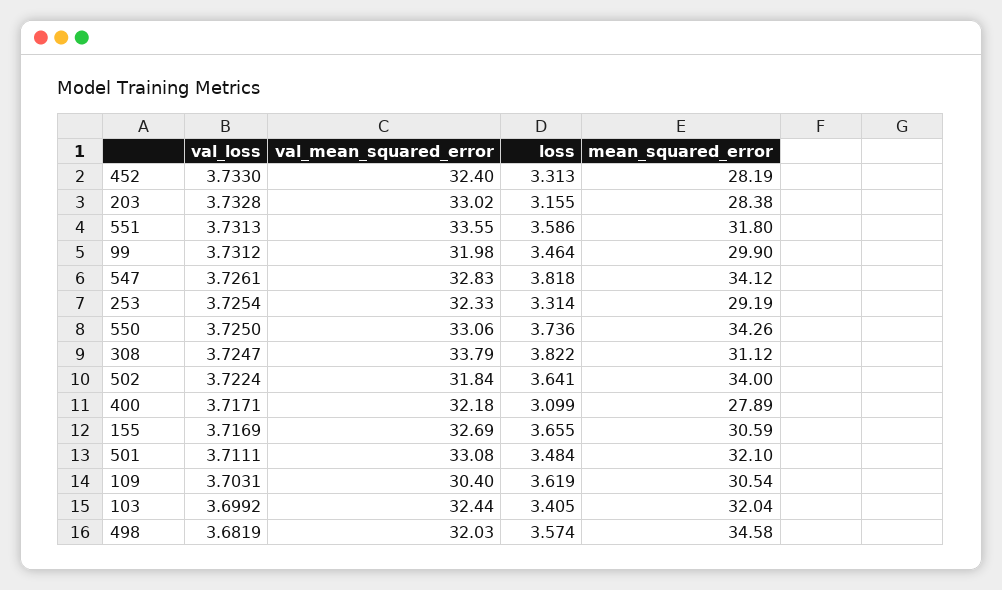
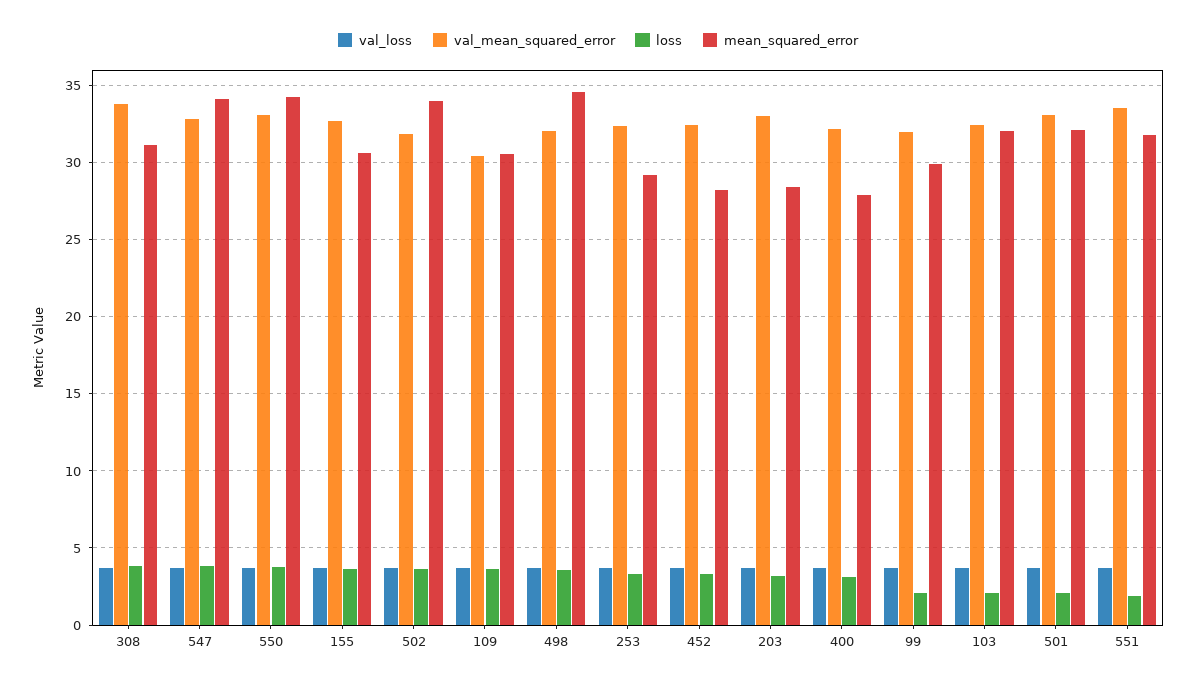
  {
    "val_loss": {
      "452": 3.733,
      "203": 3.7328,
      "551": 3.7313,
      "99": 3.7312,
      "547": 3.7261,
      "253": 3.7254,
      "550": 3.725,
      "308": 3.7247,
      "502": 3.7224,
      "400": 3.7171,
      "155": 3.7169,
      "501": 3.7111,
      "109": 3.7031,
      "103": 3.6992,
      "498": 3.6819
    },
    "val_mean_squared_error": {
      "452": 32.4,
      "203": 33.02,
      "551": 33.55,
      "99": 31.98,
      "547": 32.83,
      "253": 32.33,
      "550": 33.06,
      "308": 33.79,
      "502": 31.84,
      "400": 32.18,
      "155": 32.69,
      "501": 33.08,
      "109": 30.4,
      "103": 32.44,
      "498": 32.03
    },
    "loss": {
      "452": 3.313,
      "203": 3.155,
-     "551": 3.586,
+     "551": 2,
-     "99": 3.464,
+     "99": 2,
      "547": 3.818,
      "253": 3.314,
      "550": 3.736,
      "308": 3.822,
      "502": 3.641,
      "400": 3.099,
      "155": 3.655,
-     "501": 3.484,
+     "501": 2,
      "109": 3.619,
-     "103": 3.405,
+     "103": 2,
      "498": 3.574
    },
    "mean_squared_error": {
      "452": 28.19,
      "203": 28.38,
      "551": 31.8,
      "99": 29.9,
      "547": 34.12,
      "253": 29.19,
      "550": 34.26,
      "308": 31.12,
      "502": 34,
      "400": 27.89,
      "155": 30.59,
      "501": 32.1,
      "109": 30.54,
      "103": 32.04,
      "498": 34.58
    }
  }

